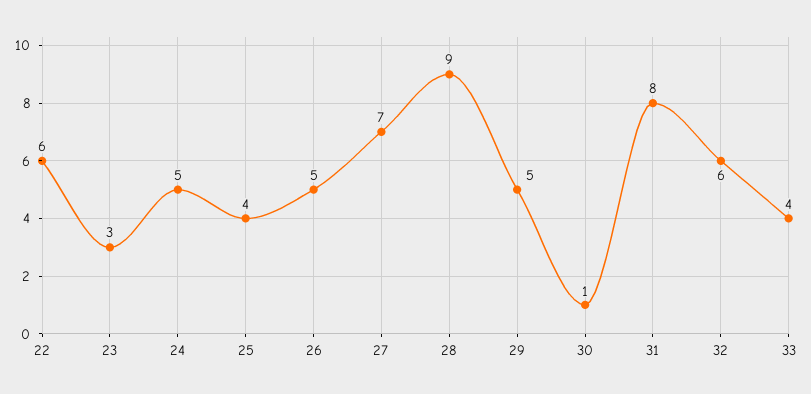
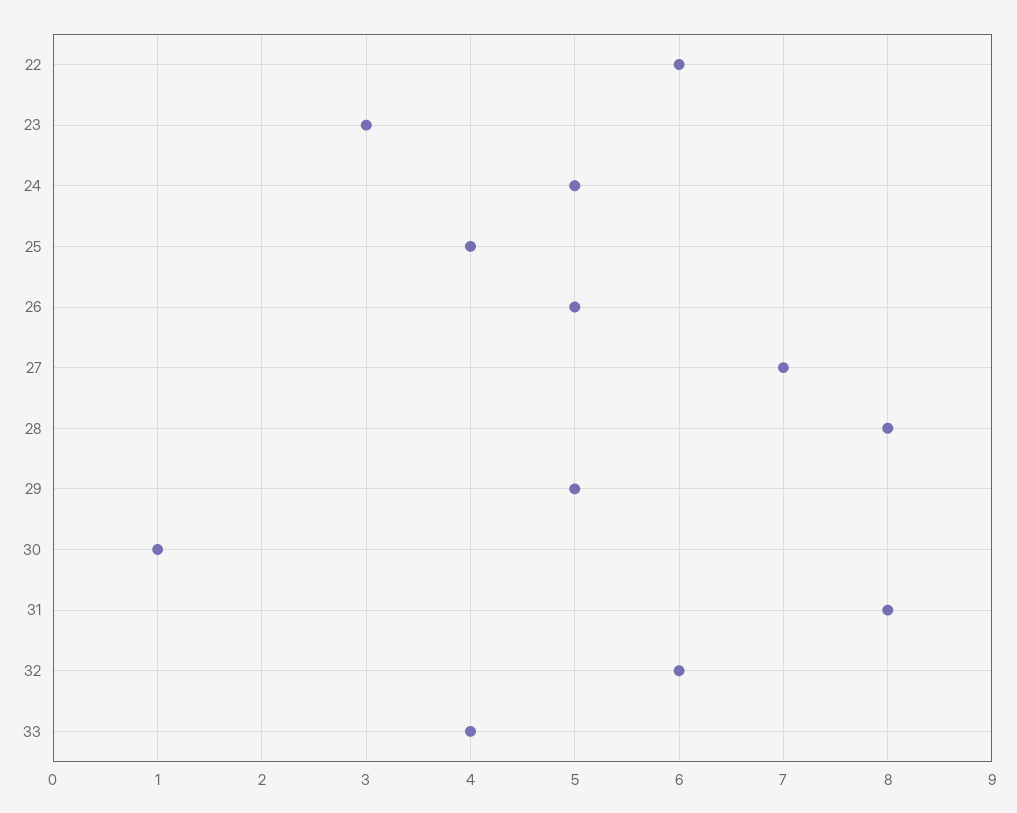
  {
    "22": 6,
    "23": 3,
    "24": 5,
    "25": 4,
    "26": 5,
    "27": 7,
-   "28": 9,
+   "28": 8,
    "29": 5,
    "30": 1,
    "31": 8,
    "32": 6,
    "33": 4
  }

